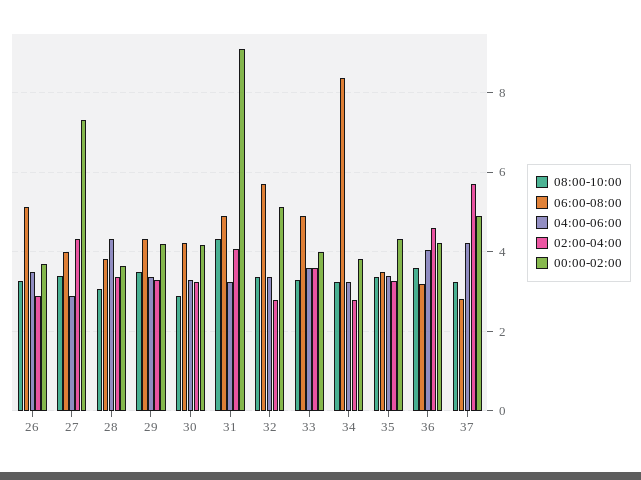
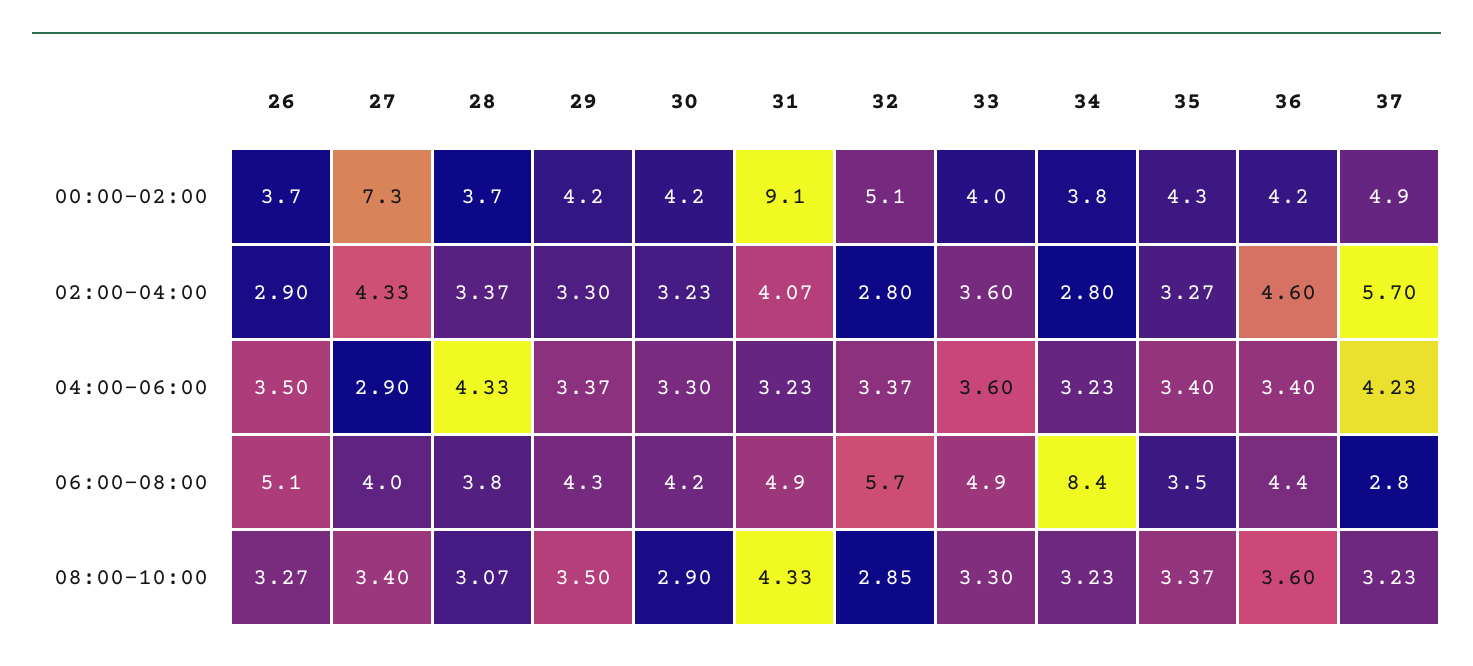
  {
    "08:00-10:00": {
      "26": 3.27,
      "27": 3.4,
      "28": 3.07,
      "29": 3.5,
      "30": 2.9,
      "31": 4.33,
-     "32": 3.4,
+     "32": 2.85,
      "33": 3.3,
      "34": 3.23,
      "35": 3.37,
      "36": 3.6,
      "37": 3.23
    },
    "06:00-08:00": {
      "26": 5.1,
      "27": 4,
      "28": 3.8,
      "29": 4.3,
      "30": 4.2,
      "31": 4.9,
      "32": 5.7,
      "33": 4.9,
      "34": 8.4,
      "35": 3.5,
-     "36": 3.2,
+     "36": 4.4,
      "37": 2.8
    },
    "04:00-06:00": {
      "26": 3.5,
      "27": 2.9,
      "28": 4.33,
      "29": 3.37,
      "30": 3.3,
      "31": 3.23,
      "32": 3.37,
      "33": 3.6,
      "34": 3.23,
      "35": 3.4,
-     "36": 4,
+     "36": 3.4,
      "37": 4.23
    },
    "02:00-04:00": {
      "26": 2.9,
      "27": 4.33,
      "28": 3.37,
      "29": 3.3,
      "30": 3.23,
      "31": 4.07,
      "32": 2.8,
      "33": 3.6,
      "34": 2.8,
      "35": 3.27,
      "36": 4.6,
      "37": 5.7
    },
    "00:00-02:00": {
      "26": 3.7,
      "27": 7.3,
      "28": 3.7,
      "29": 4.2,
      "30": 4.2,
      "31": 9.1,
      "32": 5.1,
      "33": 4,
      "34": 3.8,
      "35": 4.3,
      "36": 4.2,
      "37": 4.9
    }
  }

